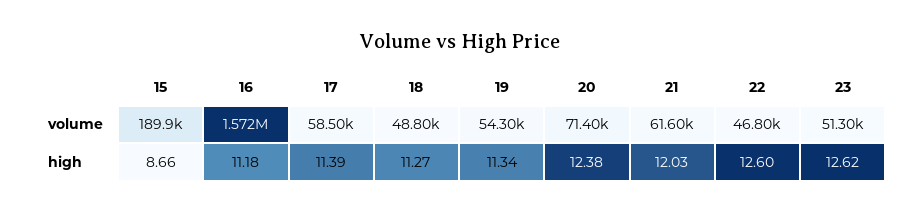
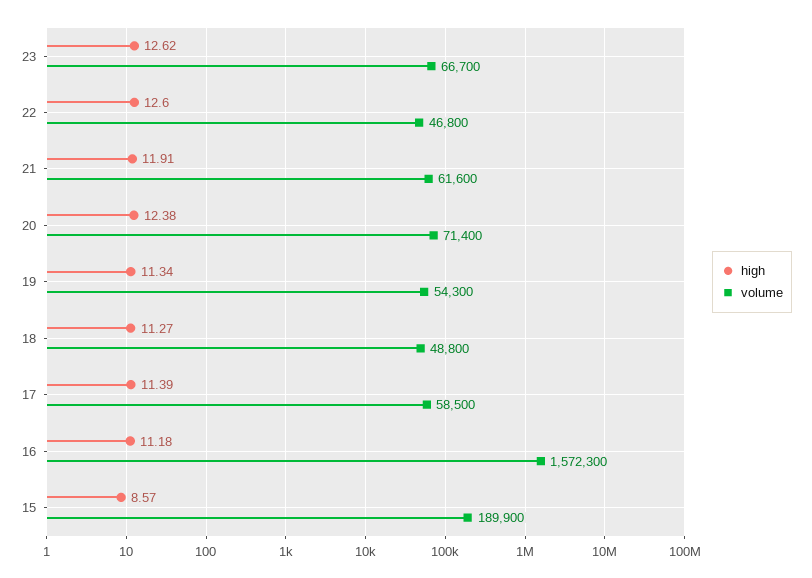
  {
    "volume": {
      "15": 189900,
      "16": 1572300,
      "17": 58500,
      "18": 48800,
      "19": 54300,
      "20": 71400,
      "21": 61600,
      "22": 46800,
-     "23": 51300
+     "23": 66700
    },
    "high": {
-     "15": 8.66,
+     "15": 8.57,
      "16": 11.18,
      "17": 11.39,
      "18": 11.27,
      "19": 11.34,
      "20": 12.38,
-     "21": 12.03,
+     "21": 11.91,
      "22": 12.6,
      "23": 12.62
    }
  }

